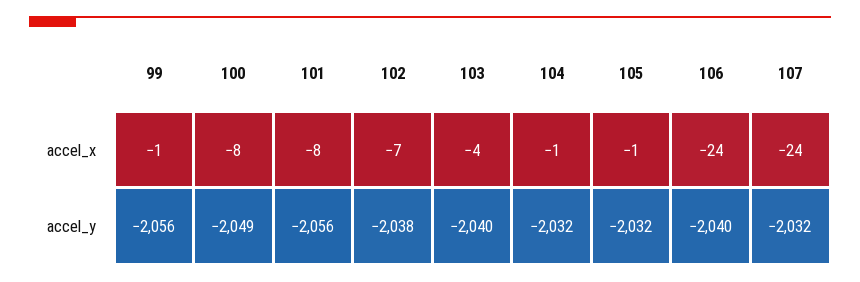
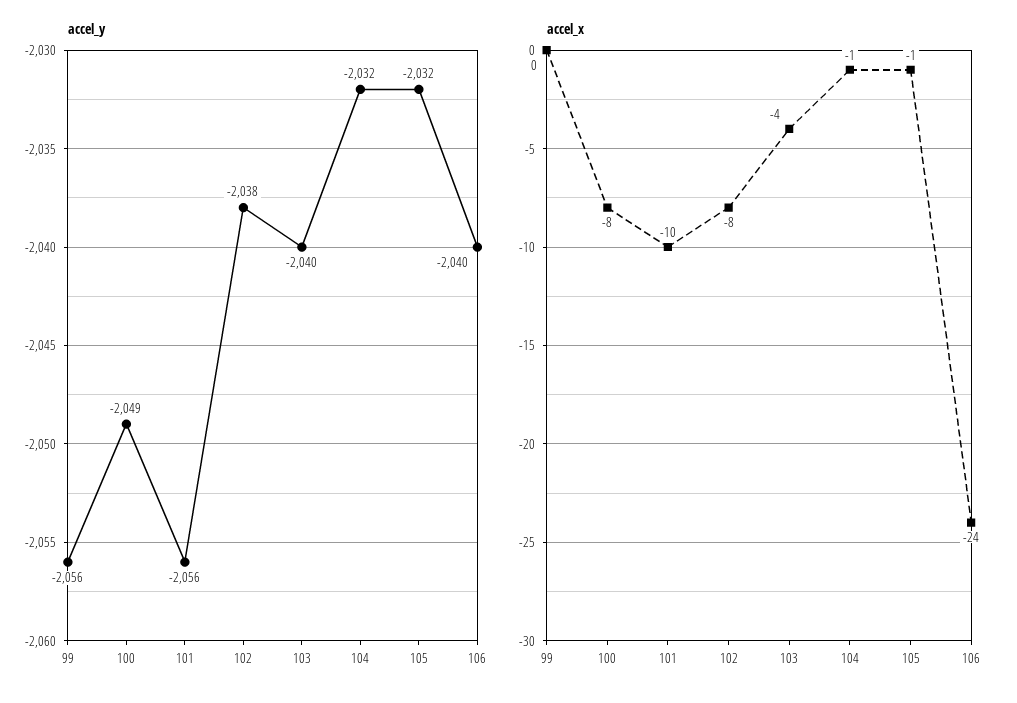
  {
    "accel_x": {
-     "99": -1,
+     "99": 0,
      "100": -8,
-     "101": -8,
+     "101": -10,
-     "102": -7,
+     "102": -8,
      "103": -4,
      "104": -1,
      "105": -1,
-     "106": -24,
+     "106": -24
-     "107": -24
    },
    "accel_y": {
      "99": -2056,
      "100": -2049,
      "101": -2056,
      "102": -2038,
      "103": -2040,
      "104": -2032,
      "105": -2032,
-     "106": -2040,
+     "106": -2040
-     "107": -2032
    }
  }

